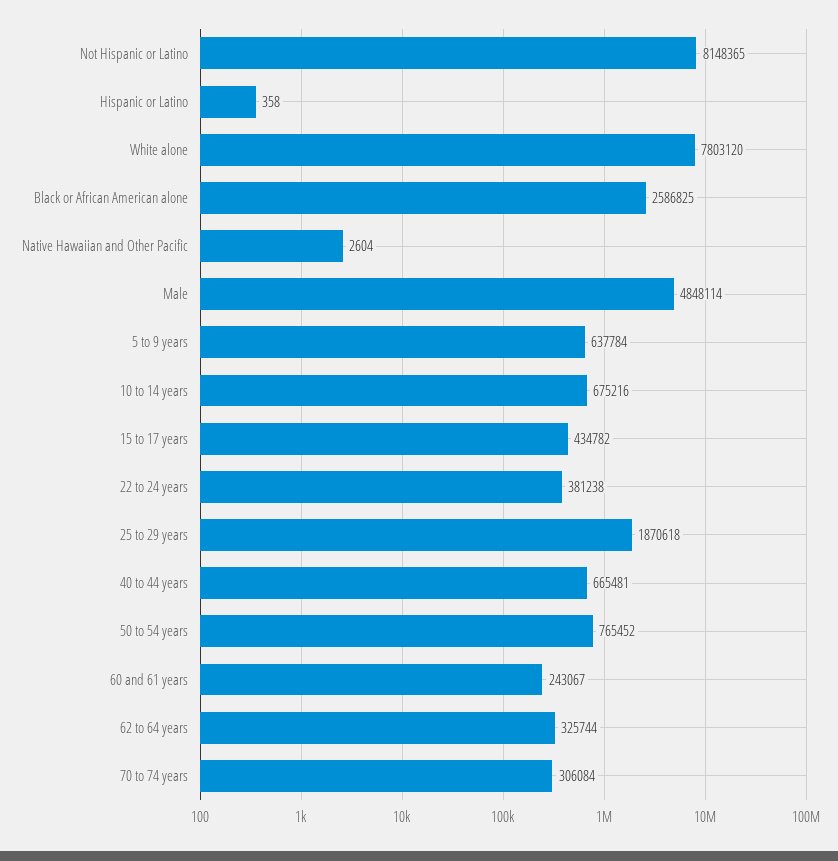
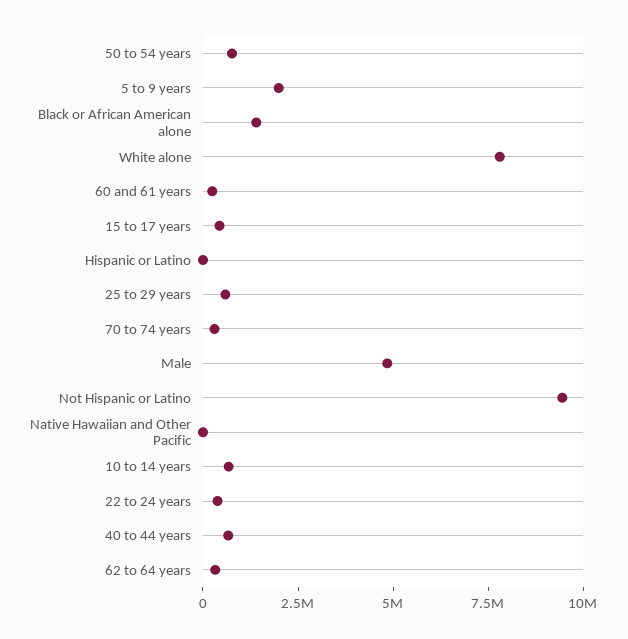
  {
-   "Not Hispanic or Latino": 8148365,
+   "Not Hispanic or Latino": 9500000,
    "Hispanic or Latino": 358,
    "White alone": 7803120,
-   "Black or African American alone": 2586825,
+   "Black or African American alone": 1500000,
    "Native Hawaiian and Other Pacific": 2604,
    "Male": 4848114,
-   "5 to 9 years": 637784,
+   "5 to 9 years": 2000000,
    "10 to 14 years": 675216,
    "15 to 17 years": 434782,
    "22 to 24 years": 381238,
-   "25 to 29 years": 1870618,
+   "25 to 29 years": 500000,
    "40 to 44 years": 665481,
    "50 to 54 years": 765452,
    "60 and 61 years": 243067,
    "62 to 64 years": 325744,
    "70 to 74 years": 306084
  }

